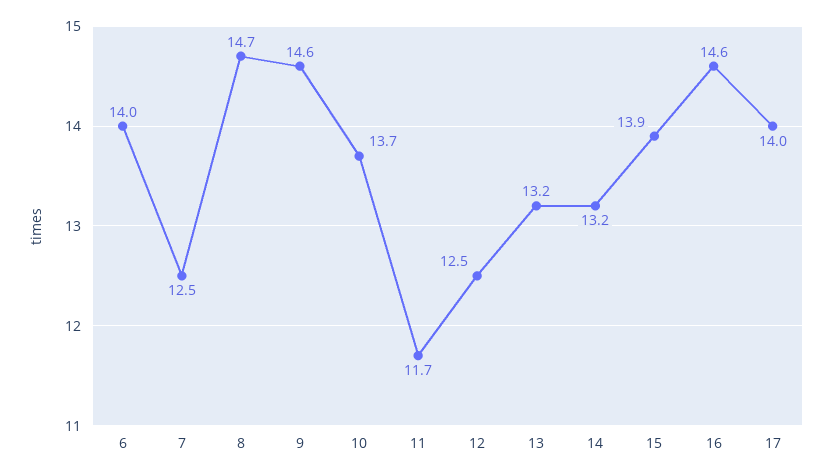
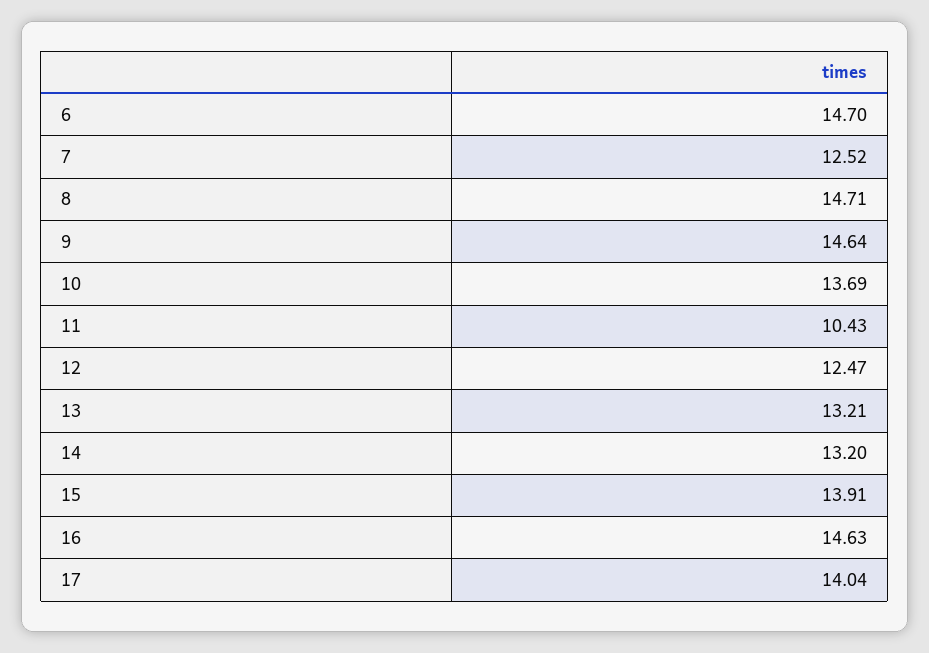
  {
-   "6": 14,
+   "6": 14.7,
    "7": 12.52,
    "8": 14.71,
    "9": 14.64,
    "10": 13.69,
-   "11": 11.7,
+   "11": 10.43,
    "12": 12.47,
    "13": 13.21,
    "14": 13.2,
    "15": 13.91,
    "16": 14.63,
    "17": 14.04
  }

